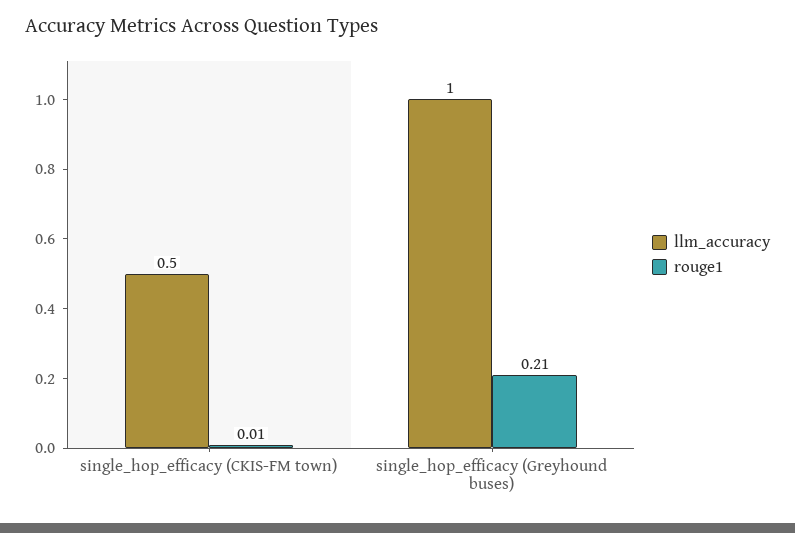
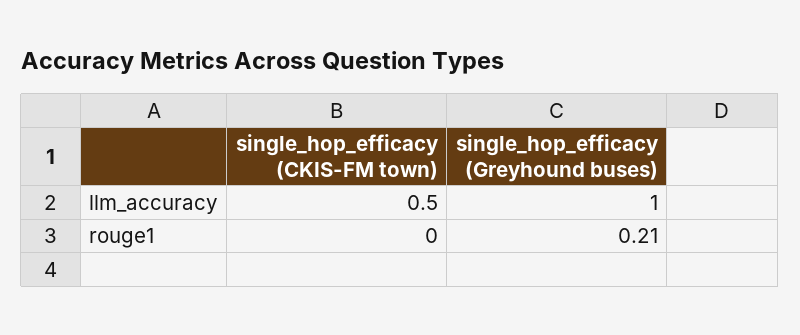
  {
    "llm_accuracy": {
      "single_hop_efficacy (CKIS-FM town)": 0.5,
      "single_hop_efficacy (Greyhound buses)": 1
    },
    "rouge1": {
-     "single_hop_efficacy (CKIS-FM town)": 0.01,
+     "single_hop_efficacy (CKIS-FM town)": 0,
      "single_hop_efficacy (Greyhound buses)": 0.21
    }
  }

